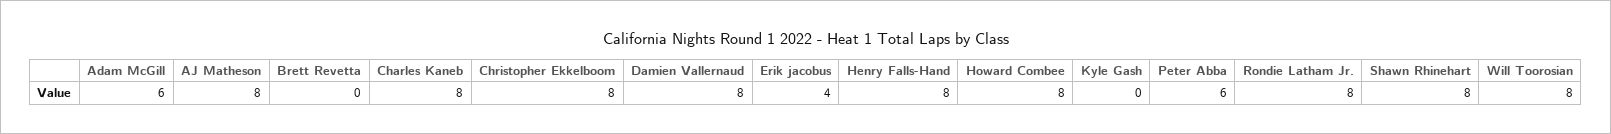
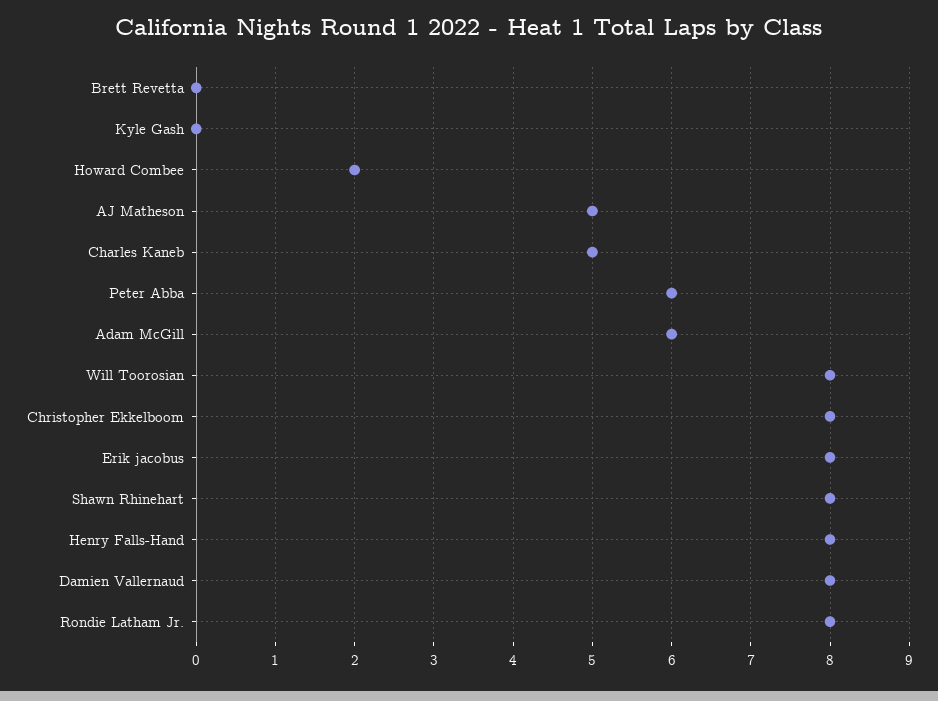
  {
    "Adam McGill": 6,
-   "AJ Matheson": 8,
+   "AJ Matheson": 5,
    "Brett Revetta": 0,
-   "Charles Kaneb": 8,
+   "Charles Kaneb": 5,
    "Christopher Ekkelboom": 8,
    "Damien Vallernaud": 8,
-   "Erik jacobus": 4,
+   "Erik jacobus": 8,
    "Henry Falls-Hand": 8,
-   "Howard Combee": 8,
+   "Howard Combee": 2,
    "Kyle Gash": 0,
    "Peter Abba": 6,
    "Rondie Latham Jr.": 8,
    "Shawn Rhinehart": 8,
    "Will Toorosian": 8
  }

